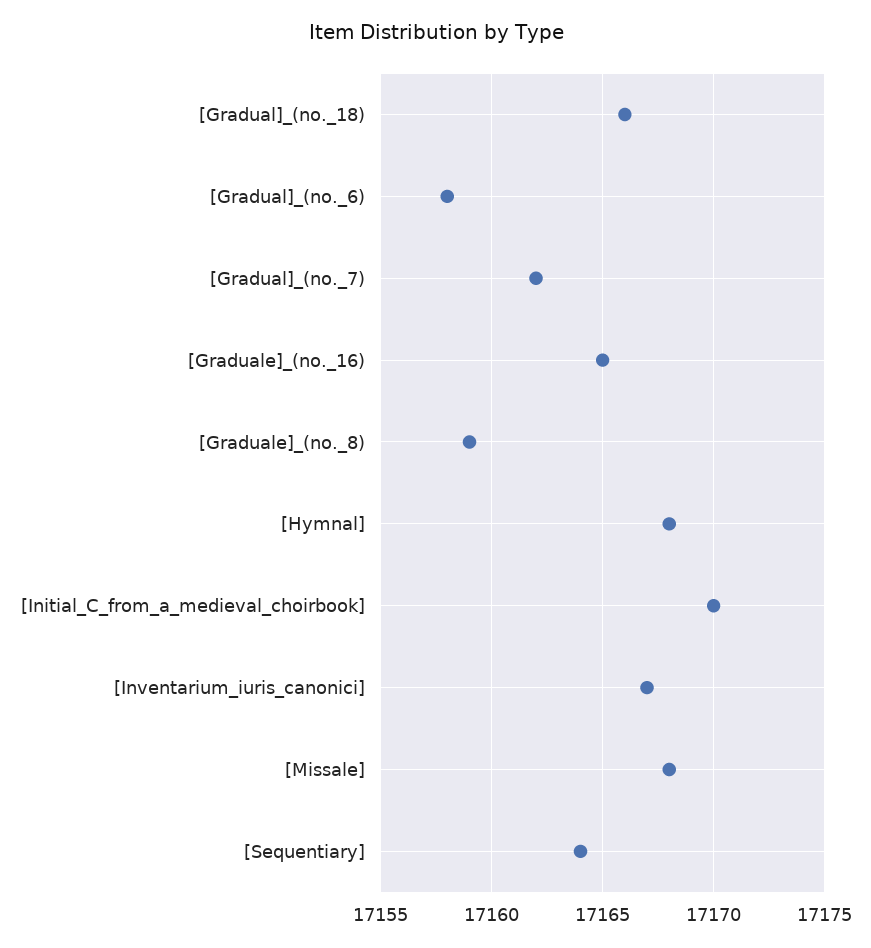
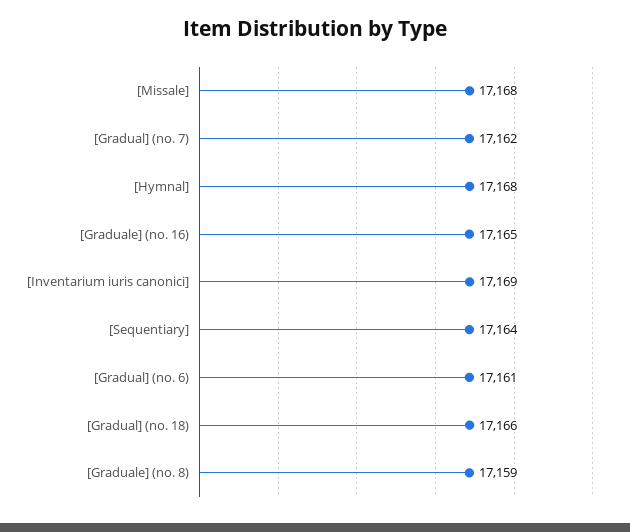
  {
    "[Gradual]_(no._18)": 17166,
-   "[Gradual]_(no._6)": 17158,
+   "[Gradual]_(no._6)": 17161,
    "[Gradual]_(no._7)": 17162,
    "[Graduale]_(no._16)": 17165,
    "[Graduale]_(no._8)": 17159,
    "[Hymnal]": 17168,
-   "[Initial_C_from_a_medieval_choirbook]": 17170,
-   "[Inventarium_iuris_canonici]": 17167,
+   "[Inventarium_iuris_canonici]": 17169,
    "[Missale]": 17168,
    "[Sequentiary]": 17164
  }

